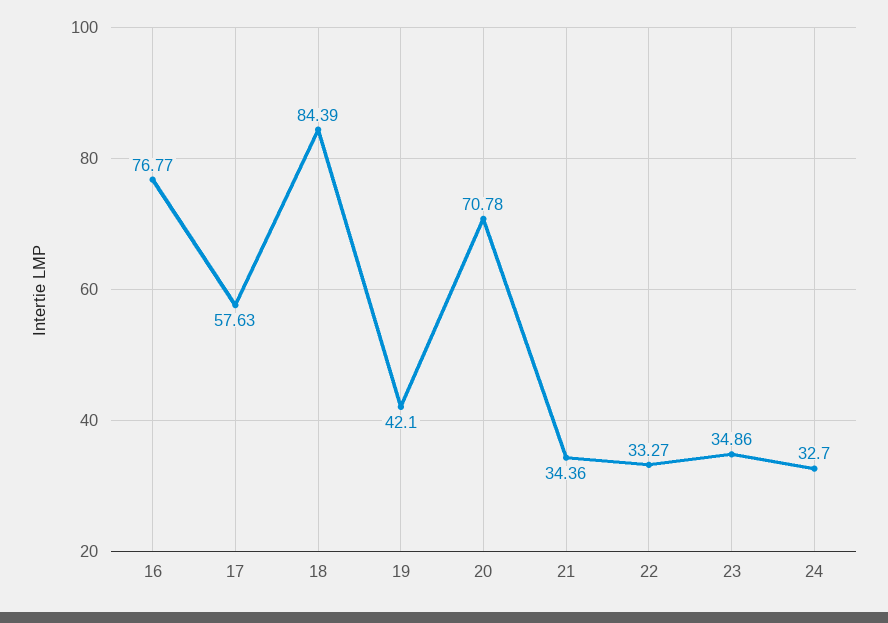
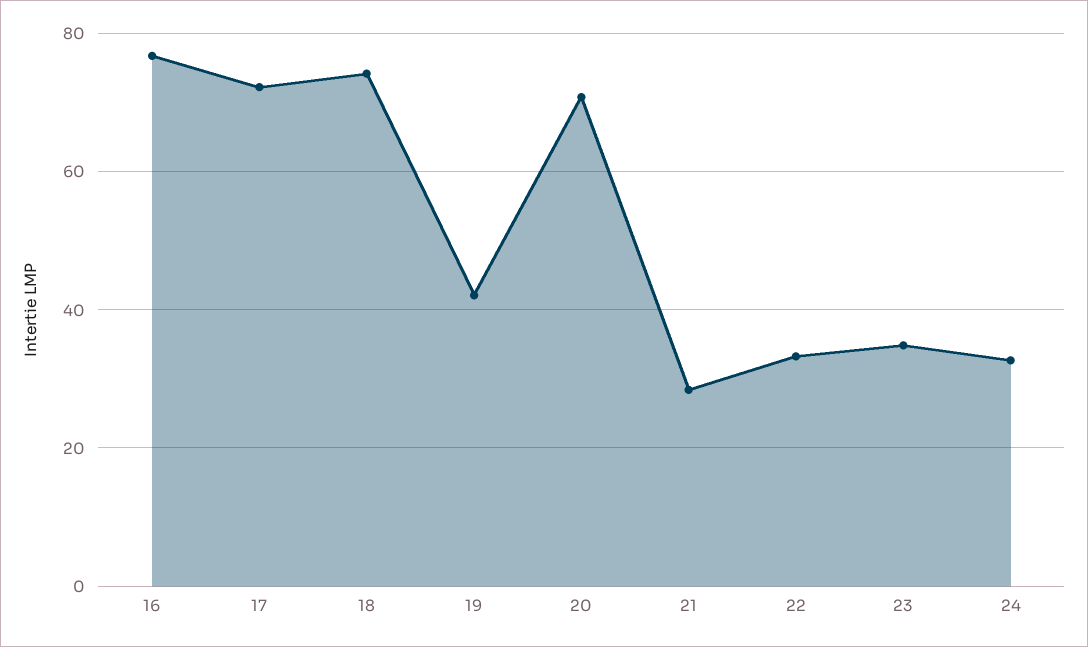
  {
    "16": 76.77,
-   "17": 57.63,
+   "17": 72,
-   "18": 84.39,
+   "18": 74,
    "19": 42.1,
    "20": 70.78,
-   "21": 34.36,
+   "21": 28,
    "22": 33.27,
    "23": 34.86,
    "24": 32.7
  }

